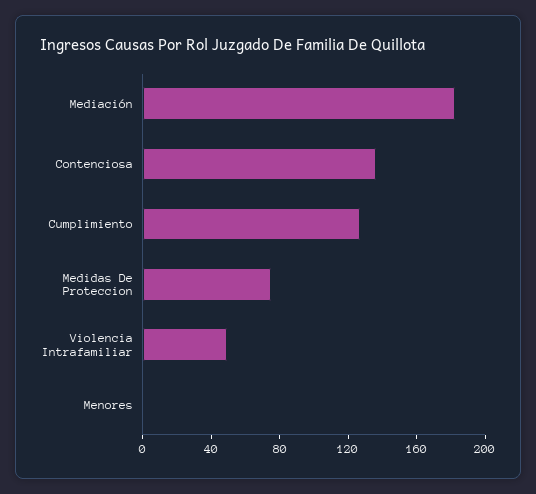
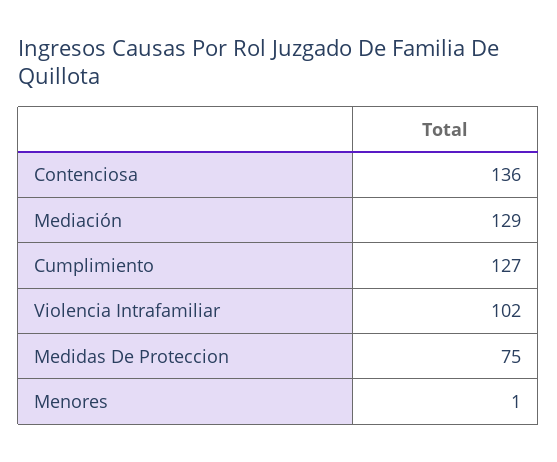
  {
-   "Mediación": 180,
+   "Mediación": 129,
    "Contenciosa": 136,
    "Cumplimiento": 127,
    "Medidas De Proteccion": 75,
-   "Violencia Intrafamiliar": 50,
+   "Violencia Intrafamiliar": 102,
    "Menores": 1
  }

